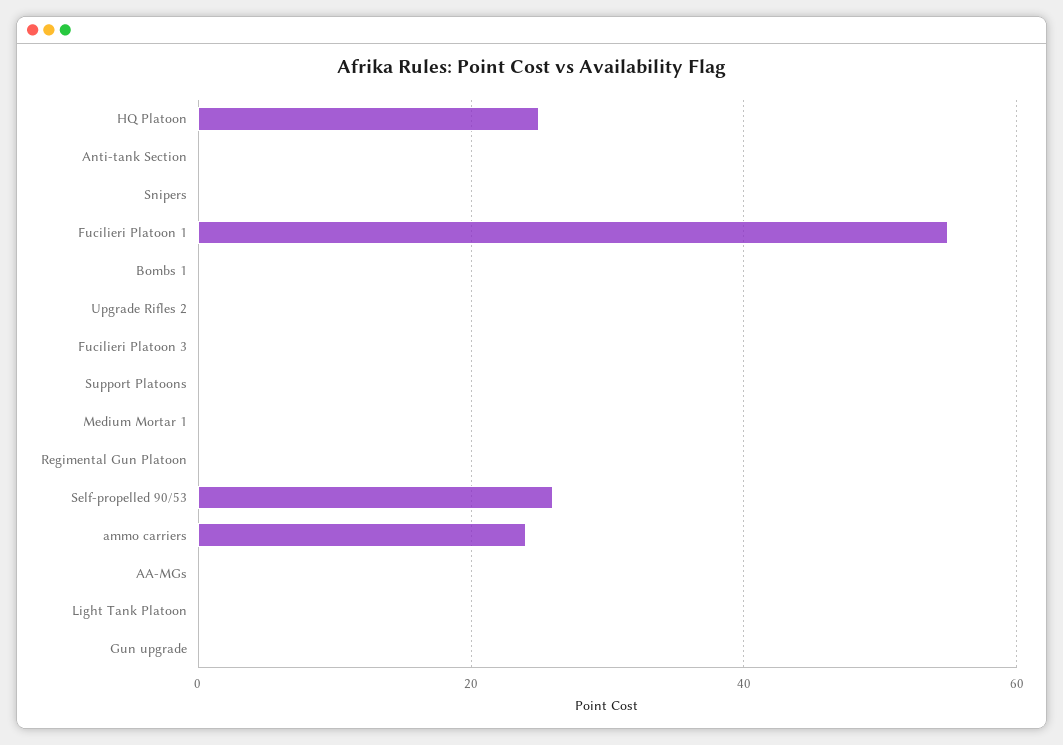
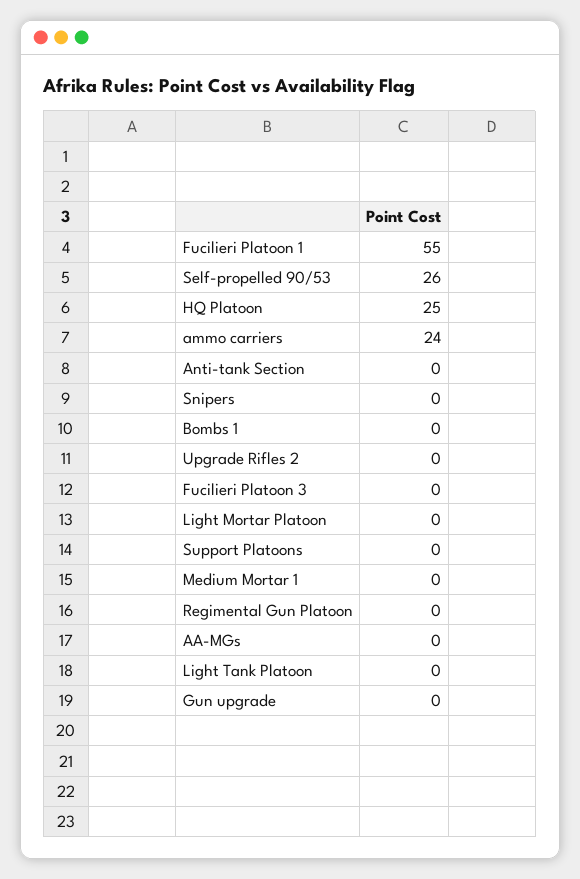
  {
    "HQ Platoon": 25,
    "Anti-tank Section": 0,
    "Snipers": 0,
    "Fucilieri Platoon 1": 55,
    "Bombs 1": 0,
    "Upgrade Rifles 2": 0,
    "Fucilieri Platoon 3": 0,
    "Support Platoons": 0,
    "Medium Mortar 1": 0,
    "Regimental Gun Platoon": 0,
    "Self-propelled 90/53": 26,
    "ammo carriers": 24,
    "AA-MGs": 0,
    "Light Tank Platoon": 0,
-   "Gun upgrade": 0
+   "Gun upgrade": 0,
+   "Light Mortar Platoon": 0
  }

